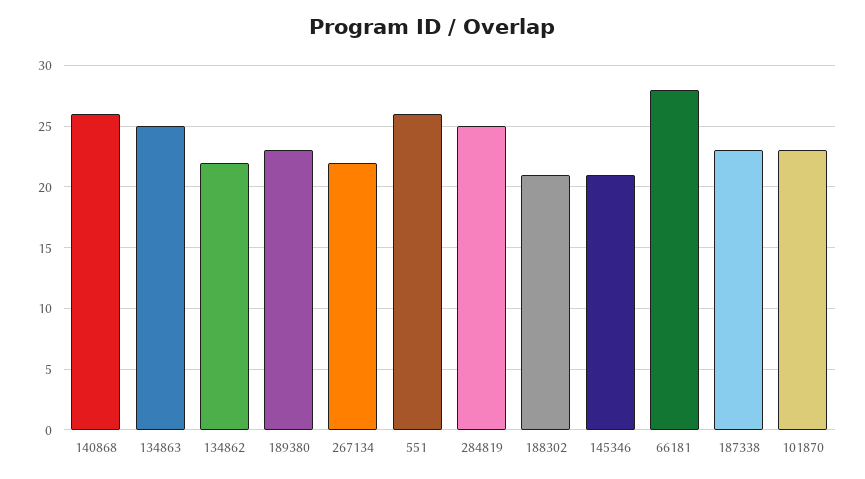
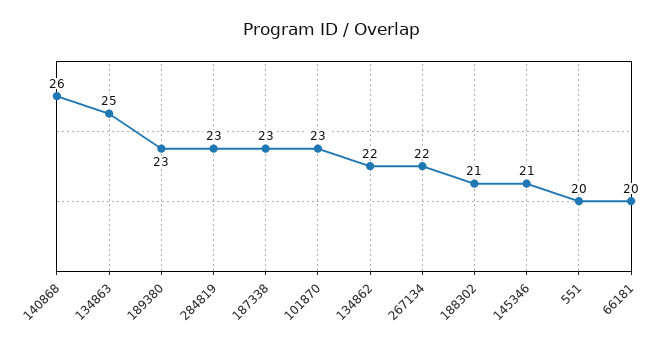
  {
    "140868": 26,
    "134863": 25,
    "134862": 22,
    "189380": 23,
    "267134": 22,
-   "551": 26,
+   "551": 20,
-   "284819": 25,
+   "284819": 23,
    "188302": 21,
    "145346": 21,
-   "66181": 28,
+   "66181": 20,
    "187338": 23,
    "101870": 23
  }

